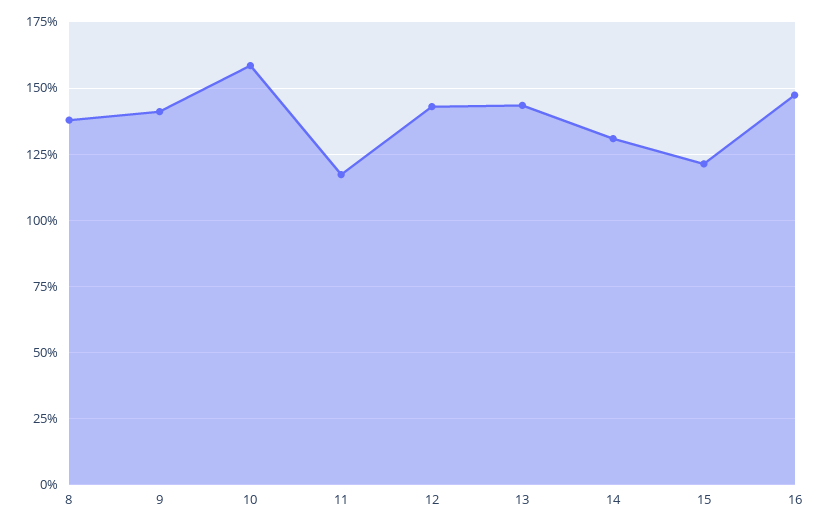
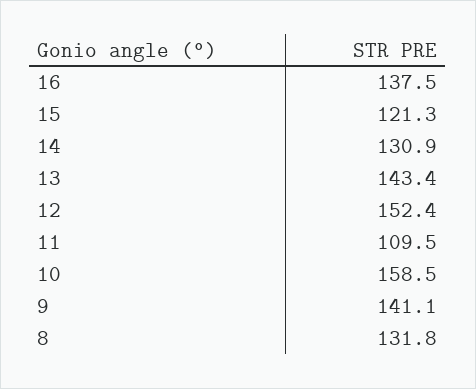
  {
-   "8": 137.5,
+   "8": 131.8,
    "9": 141.1,
    "10": 158.5,
-   "11": 117.5,
+   "11": 109.5,
-   "12": 142.5,
+   "12": 152.4,
    "13": 143.4,
    "14": 130.9,
    "15": 121.3,
-   "16": 147.5
+   "16": 137.5
  }

